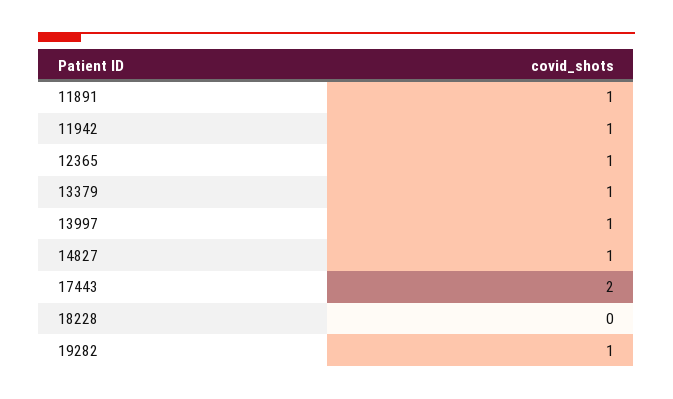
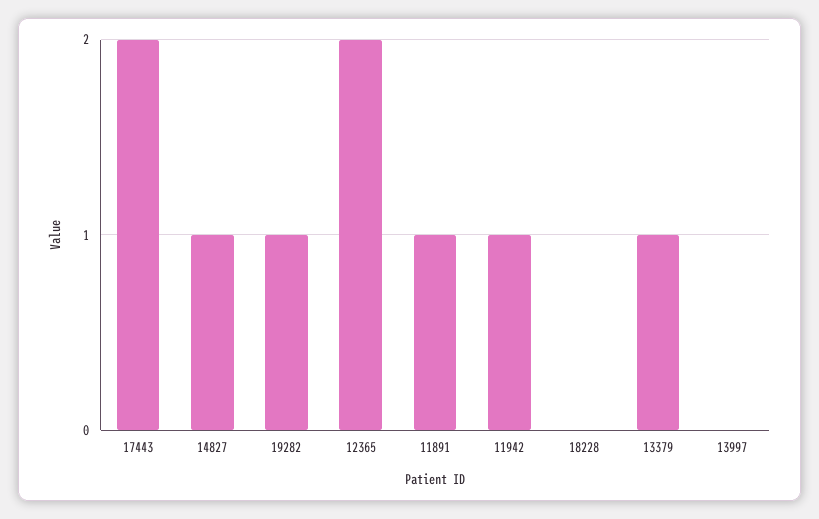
  {
    "11891": 1,
    "11942": 1,
-   "12365": 1,
+   "12365": 2,
    "13379": 1,
-   "13997": 1,
+   "13997": 0,
    "14827": 1,
    "17443": 2,
    "18228": 0,
    "19282": 1
  }

